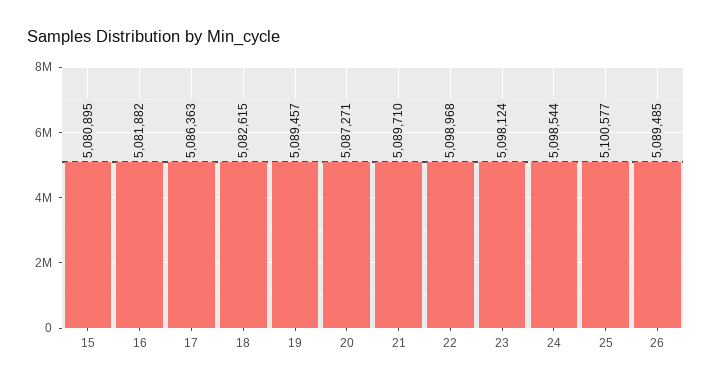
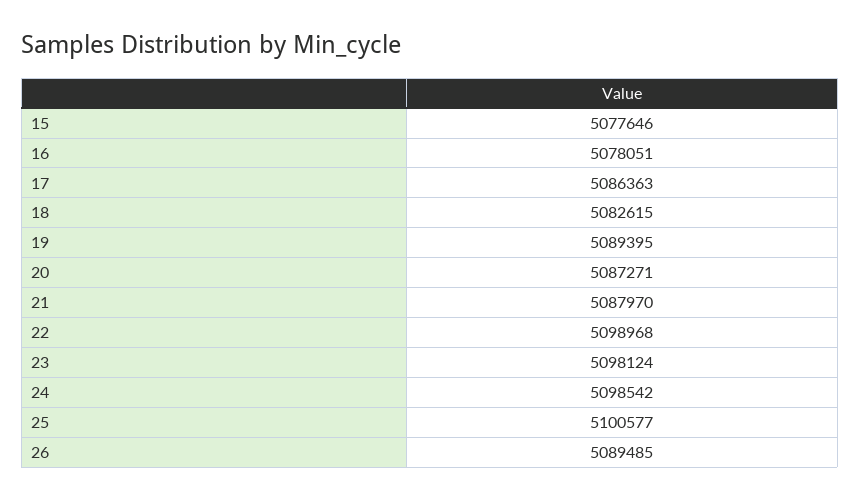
  {
-   "15": 5080895,
+   "15": 5077646,
-   "16": 5081882,
+   "16": 5078051,
    "17": 5086363,
    "18": 5082615,
-   "19": 5089457,
+   "19": 5089395,
    "20": 5087271,
-   "21": 5089710,
+   "21": 5087970,
    "22": 5098968,
    "23": 5098124,
-   "24": 5098544,
+   "24": 5098542,
    "25": 5100577,
    "26": 5089485
  }

